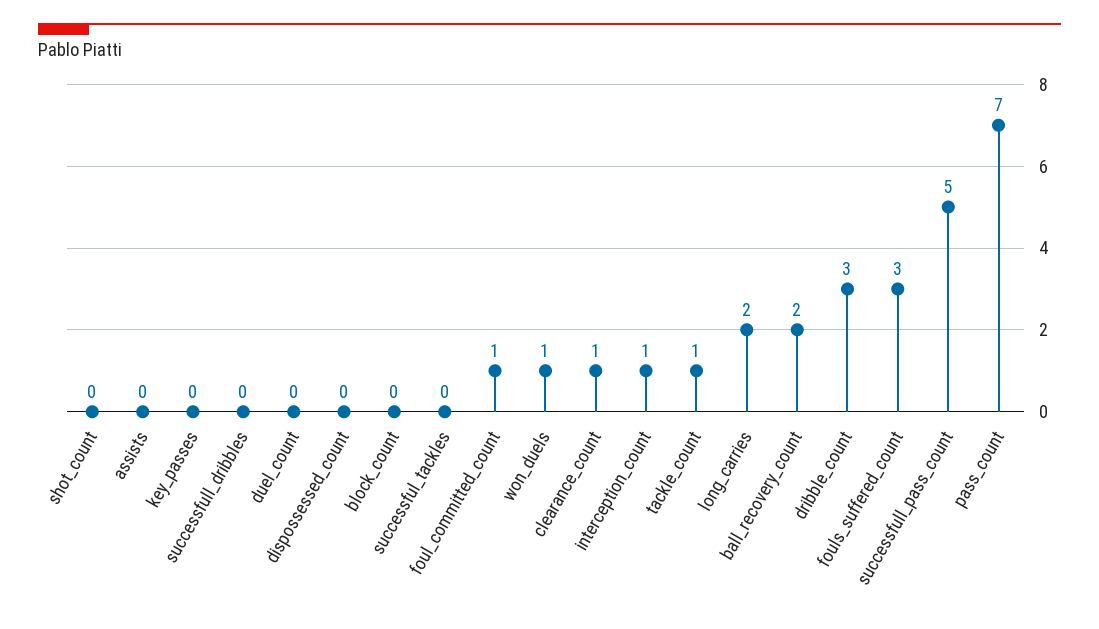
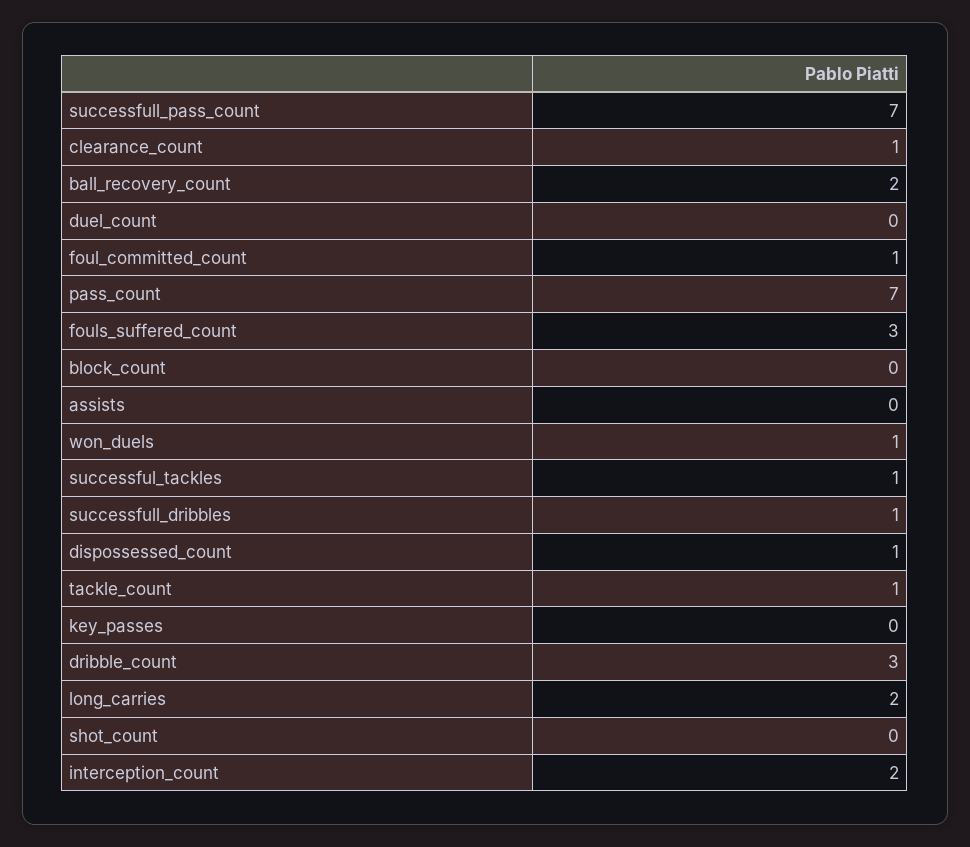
  {
    "shot_count": 0,
    "assists": 0,
    "key_passes": 0,
-   "successfull_dribbles": 0,
+   "successfull_dribbles": 1,
    "duel_count": 0,
-   "dispossessed_count": 0,
+   "dispossessed_count": 1,
    "block_count": 0,
-   "successful_tackles": 0,
+   "successful_tackles": 1,
    "foul_committed_count": 1,
    "won_duels": 1,
    "clearance_count": 1,
-   "interception_count": 1,
+   "interception_count": 2,
    "tackle_count": 1,
    "long_carries": 2,
    "ball_recovery_count": 2,
    "dribble_count": 3,
    "fouls_suffered_count": 3,
-   "successfull_pass_count": 5,
+   "successfull_pass_count": 7,
    "pass_count": 7
  }

